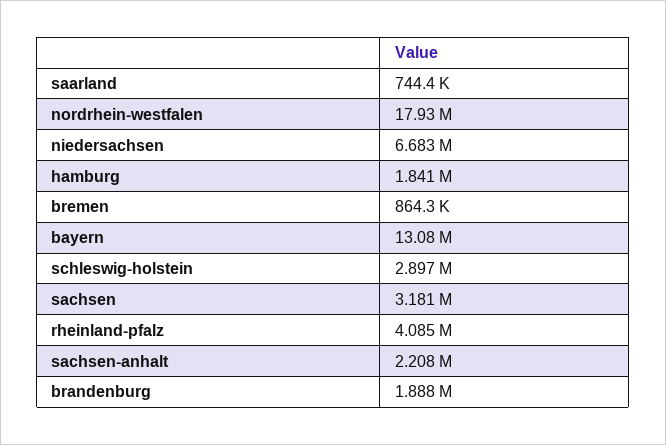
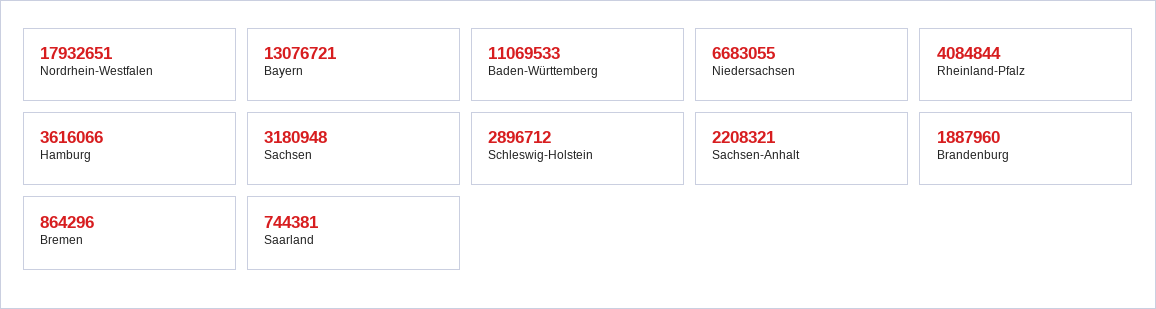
  {
    "saarland": 744381,
    "nordrhein-westfalen": 17932651,
    "niedersachsen": 6683055,
-   "hamburg": 1841000,
+   "hamburg": 3616066,
    "bremen": 864296,
    "bayern": 13076721,
    "schleswig-holstein": 2896712,
    "sachsen": 3180948,
    "rheinland-pfalz": 4084844,
    "sachsen-anhalt": 2208321,
-   "brandenburg": 1887960
+   "brandenburg": 1887960,
+   "Baden-Württemberg": 11069533
  }

